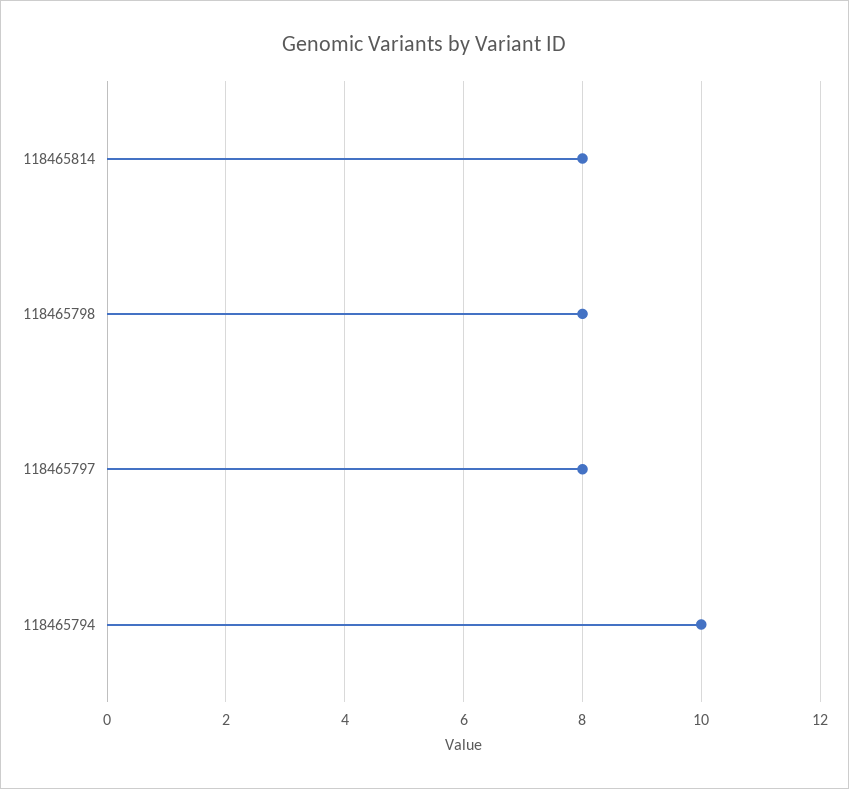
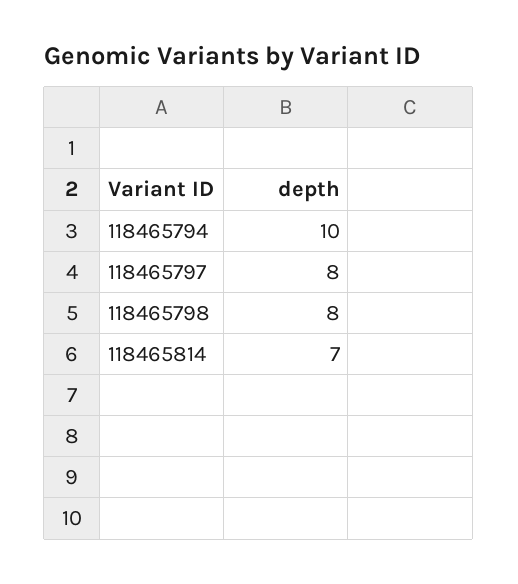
  {
-   "118465814": 8,
+   "118465814": 7,
    "118465798": 8,
    "118465797": 8,
    "118465794": 10
  }

